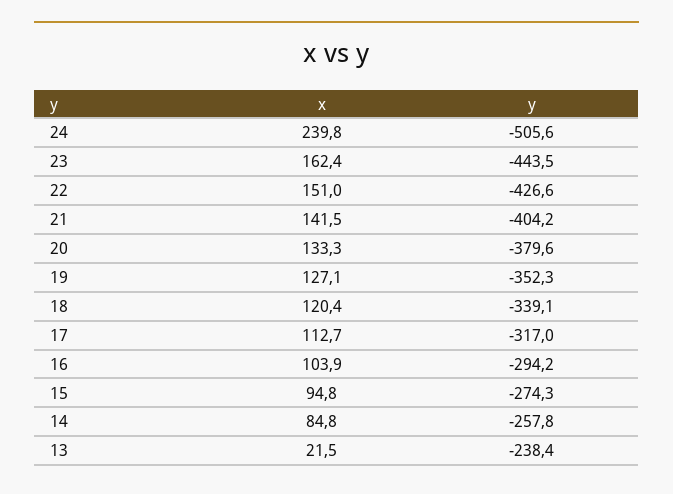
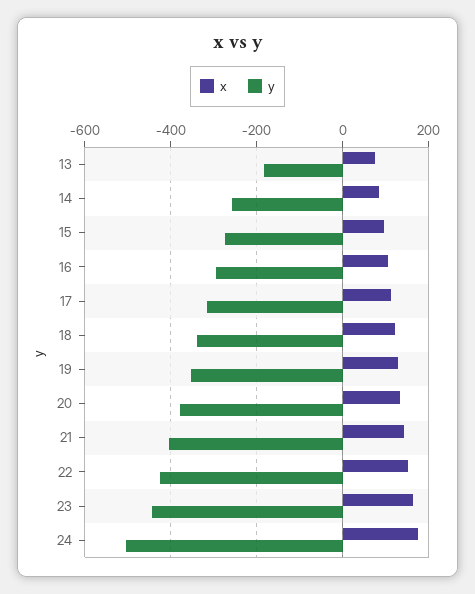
  {
    "x": {
-     "24": 239.8,
+     "24": 180,
      "23": 162.4,
      "22": 151,
      "21": 141.5,
      "20": 133.3,
      "19": 127.1,
      "18": 120.4,
      "17": 112.7,
      "16": 103.9,
      "15": 94.8,
      "14": 84.8,
-     "13": 21.5
+     "13": 80
    },
    "y": {
      "24": -505.6,
      "23": -443.5,
      "22": -426.6,
      "21": -404.2,
      "20": -379.6,
      "19": -352.3,
      "18": -339.1,
      "17": -317,
      "16": -294.2,
      "15": -274.3,
      "14": -257.8,
-     "13": -238.4
+     "13": -180
    }
  }

